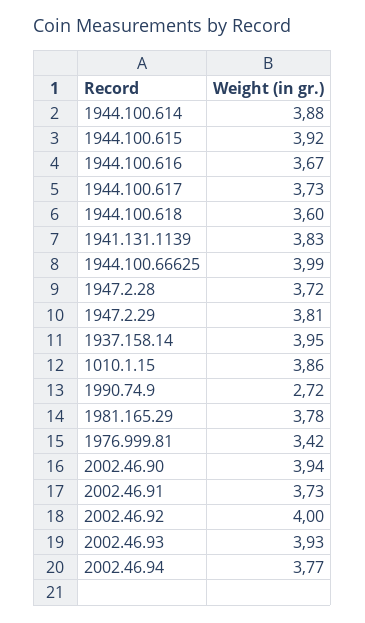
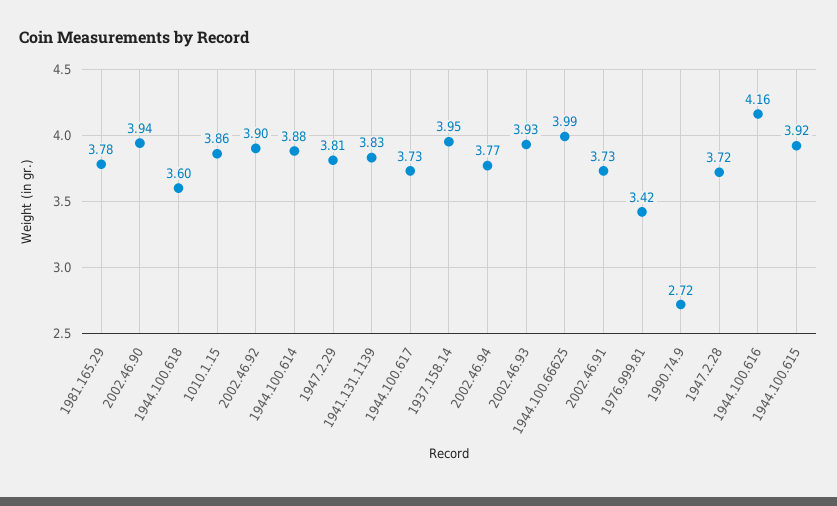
  {
    "1944.100.614": 3.88,
    "1944.100.615": 3.92,
-   "1944.100.616": 3.67,
+   "1944.100.616": 4.16,
    "1944.100.617": 3.73,
    "1944.100.618": 3.6,
    "1941.131.1139": 3.83,
    "1944.100.66625": 3.99,
    "1947.2.28": 3.72,
    "1947.2.29": 3.81,
    "1937.158.14": 3.95,
    "1010.1.15": 3.86,
    "1990.74.9": 2.72,
    "1981.165.29": 3.78,
    "1976.999.81": 3.42,
    "2002.46.90": 3.94,
    "2002.46.91": 3.73,
-   "2002.46.92": 4,
+   "2002.46.92": 3.9,
    "2002.46.93": 3.93,
    "2002.46.94": 3.77
  }

